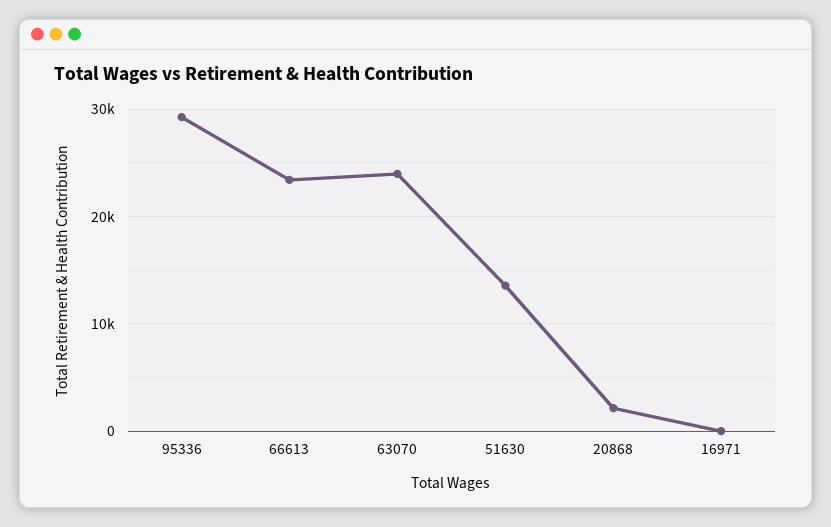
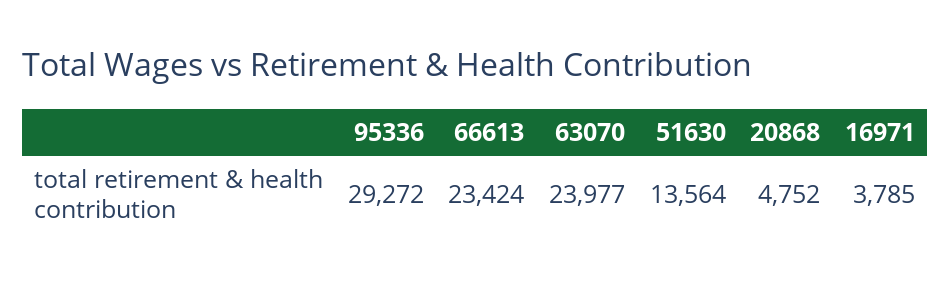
  {
    "95336": 29272,
    "66613": 23424,
    "63070": 23977,
    "51630": 13564,
-   "20868": 2000,
+   "20868": 4752,
-   "16971": 0
+   "16971": 3785
  }

